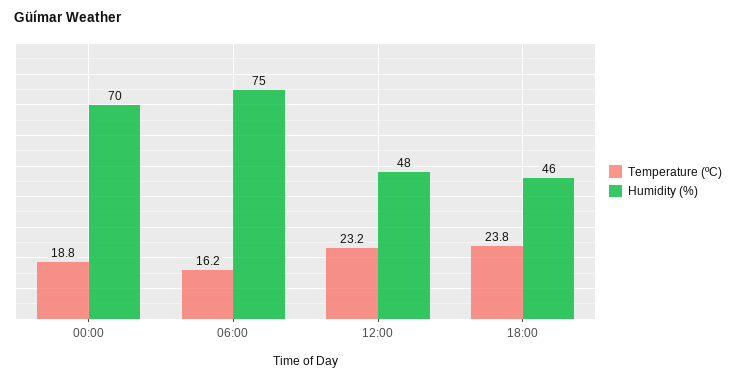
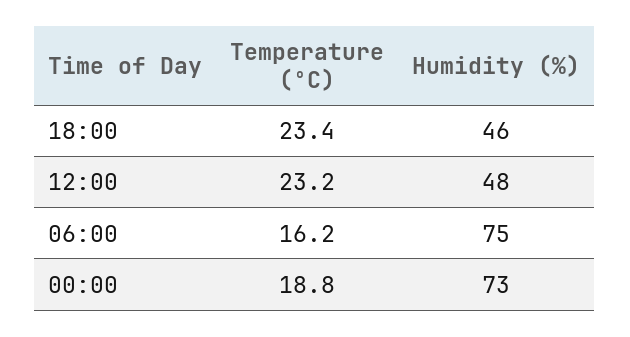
  {
    "Temperature (ºC)": {
      "00:00": 18.8,
      "06:00": 16.2,
      "12:00": 23.2,
-     "18:00": 23.8
+     "18:00": 23.4
    },
    "Humidity (%)": {
-     "00:00": 70,
+     "00:00": 73,
      "06:00": 75,
      "12:00": 48,
      "18:00": 46
    }
  }

